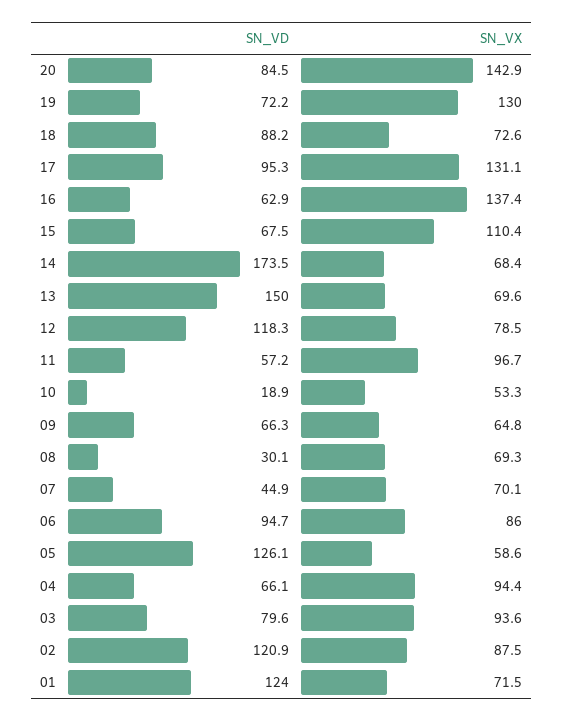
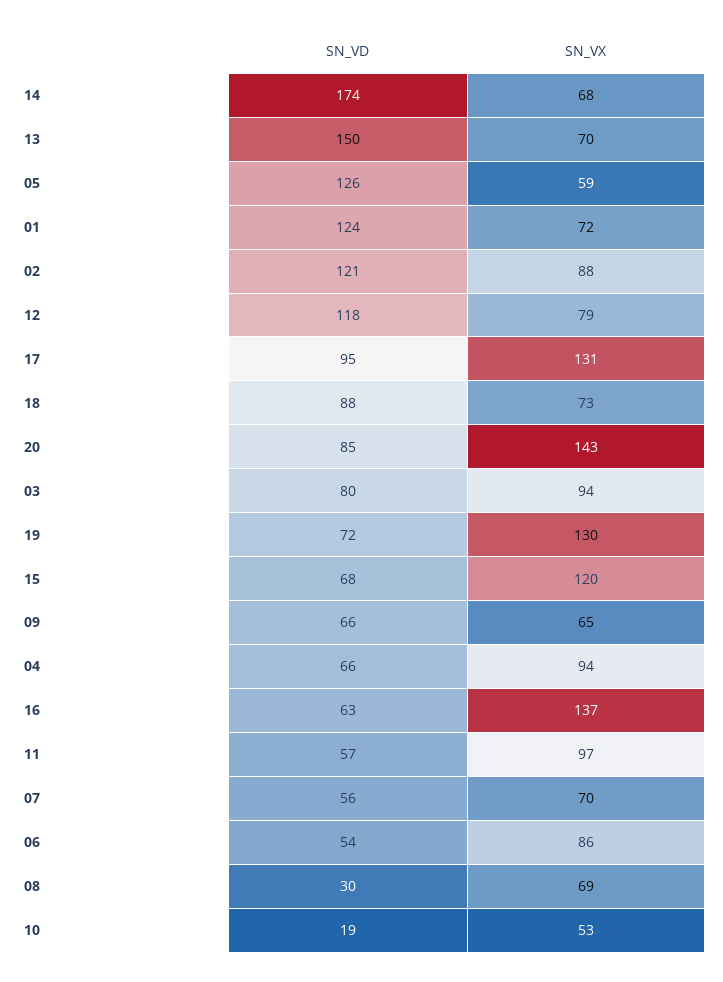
  {
    "SN_VD": {
      "20": 84.5,
      "19": 72.2,
      "18": 88.2,
      "17": 95.3,
      "16": 62.9,
      "15": 67.5,
      "14": 173.5,
      "13": 150,
      "12": 118.3,
      "11": 57.2,
      "10": 18.9,
      "09": 66.3,
      "08": 30.1,
-     "07": 44.9,
+     "07": 56,
-     "06": 94.7,
+     "06": 54,
      "05": 126.1,
      "04": 66.1,
      "03": 79.6,
      "02": 120.9,
      "01": 124
    },
    "SN_VX": {
      "20": 142.9,
      "19": 130,
      "18": 72.6,
      "17": 131.1,
      "16": 137.4,
-     "15": 110.4,
+     "15": 120,
      "14": 68.4,
      "13": 69.6,
      "12": 78.5,
      "11": 96.7,
      "10": 53.3,
      "09": 64.8,
      "08": 69.3,
      "07": 70.1,
      "06": 86,
      "05": 58.6,
      "04": 94.4,
      "03": 93.6,
      "02": 87.5,
      "01": 71.5
    }
  }

